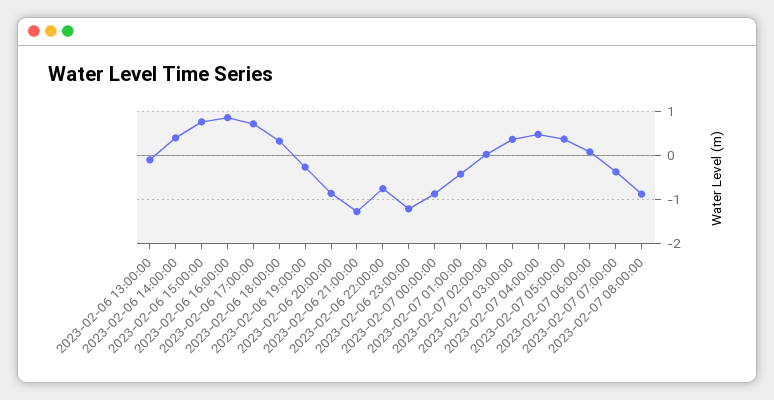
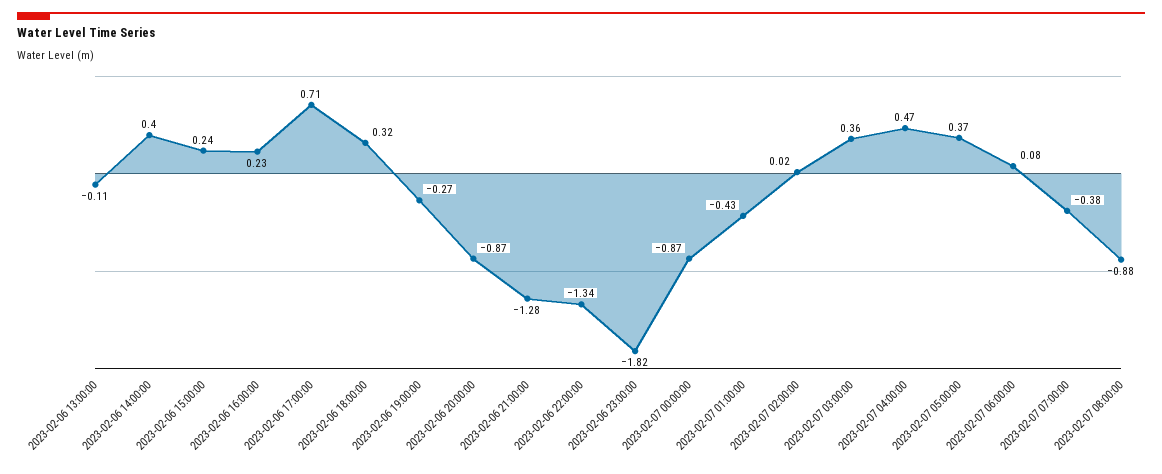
  {
    "2023-02-06 13:00:00": -0.11,
    "2023-02-06 14:00:00": 0.4,
-   "2023-02-06 15:00:00": 0.8,
+   "2023-02-06 15:00:00": 0.24,
-   "2023-02-06 16:00:00": 0.8,
+   "2023-02-06 16:00:00": 0.23,
    "2023-02-06 17:00:00": 0.71,
    "2023-02-06 18:00:00": 0.32,
    "2023-02-06 19:00:00": -0.27,
    "2023-02-06 20:00:00": -0.87,
    "2023-02-06 21:00:00": -1.28,
-   "2023-02-06 22:00:00": -0.8,
+   "2023-02-06 22:00:00": -1.34,
-   "2023-02-06 23:00:00": -1.2,
+   "2023-02-06 23:00:00": -1.82,
    "2023-02-07 00:00:00": -0.87,
    "2023-02-07 01:00:00": -0.43,
    "2023-02-07 02:00:00": 0.02,
    "2023-02-07 03:00:00": 0.36,
    "2023-02-07 04:00:00": 0.47,
    "2023-02-07 05:00:00": 0.37,
    "2023-02-07 06:00:00": 0.08,
    "2023-02-07 07:00:00": -0.38,
    "2023-02-07 08:00:00": -0.88
  }

